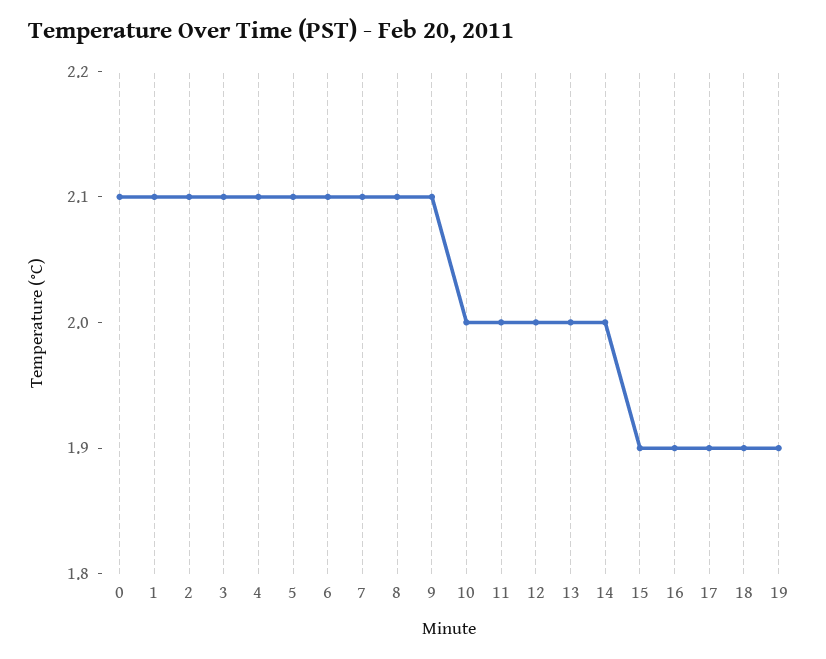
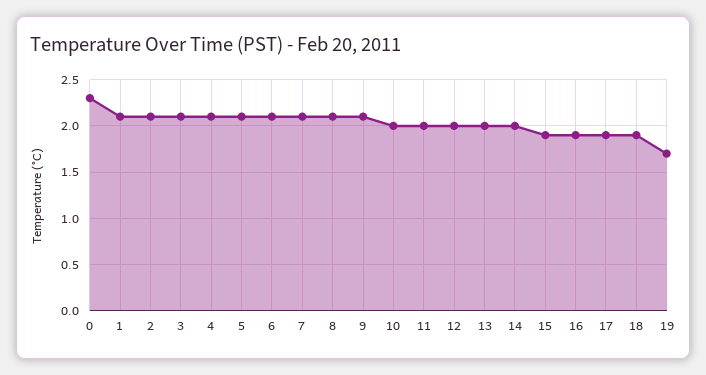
  {
-   "0": 2.1,
+   "0": 2.3,
    "1": 2.1,
    "2": 2.1,
    "3": 2.1,
    "4": 2.1,
    "5": 2.1,
    "6": 2.1,
    "7": 2.1,
    "8": 2.1,
    "9": 2.1,
    "10": 2,
    "11": 2,
    "12": 2,
    "13": 2,
    "14": 2,
    "15": 1.9,
    "16": 1.9,
    "17": 1.9,
    "18": 1.9,
-   "19": 1.9
+   "19": 1.7
  }

